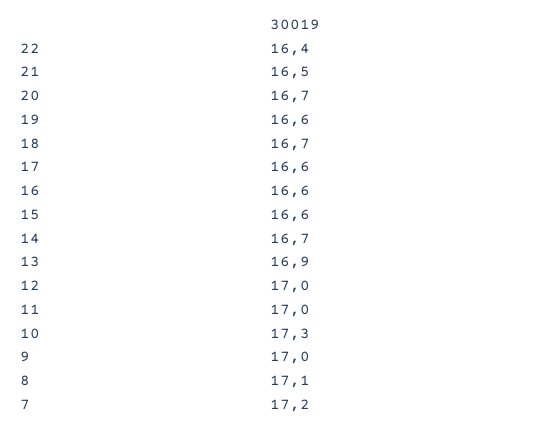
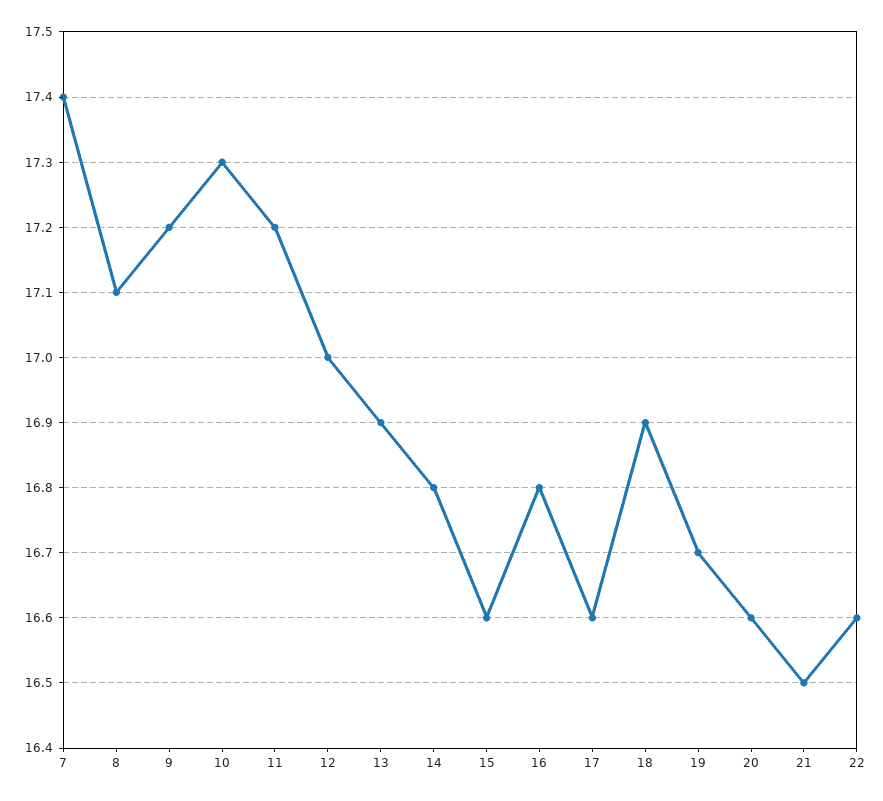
  {
-   "22": 16.4,
+   "22": 16.6,
    "21": 16.5,
-   "20": 16.7,
+   "20": 16.6,
-   "19": 16.6,
+   "19": 16.7,
-   "18": 16.7,
+   "18": 16.9,
    "17": 16.6,
-   "16": 16.6,
+   "16": 16.8,
    "15": 16.6,
-   "14": 16.7,
+   "14": 16.8,
    "13": 16.9,
    "12": 17,
-   "11": 17,
+   "11": 17.2,
    "10": 17.3,
-   "9": 17,
+   "9": 17.2,
    "8": 17.1,
-   "7": 17.2
+   "7": 17.4
  }

